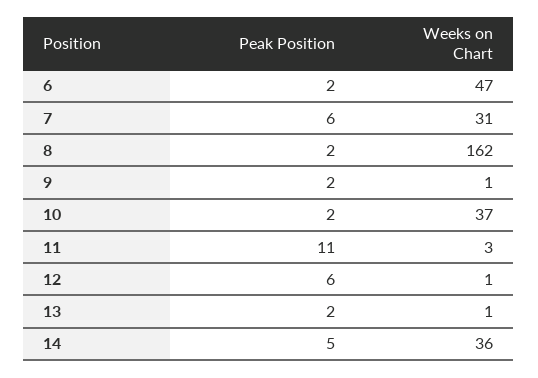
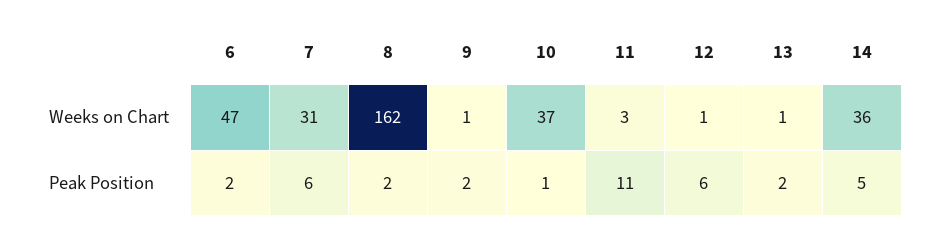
  {
    "Peak Position": {
      "6": 2,
      "7": 6,
      "8": 2,
      "9": 2,
-     "10": 2,
+     "10": 1,
      "11": 11,
      "12": 6,
      "13": 2,
      "14": 5
    },
    "Weeks on Chart": {
      "6": 47,
      "7": 31,
      "8": 162,
      "9": 1,
      "10": 37,
      "11": 3,
      "12": 1,
      "13": 1,
      "14": 36
    }
  }

